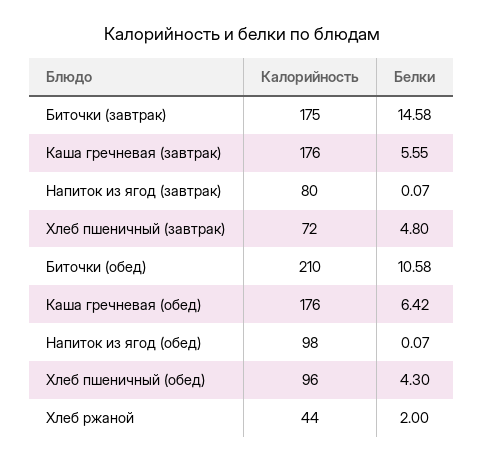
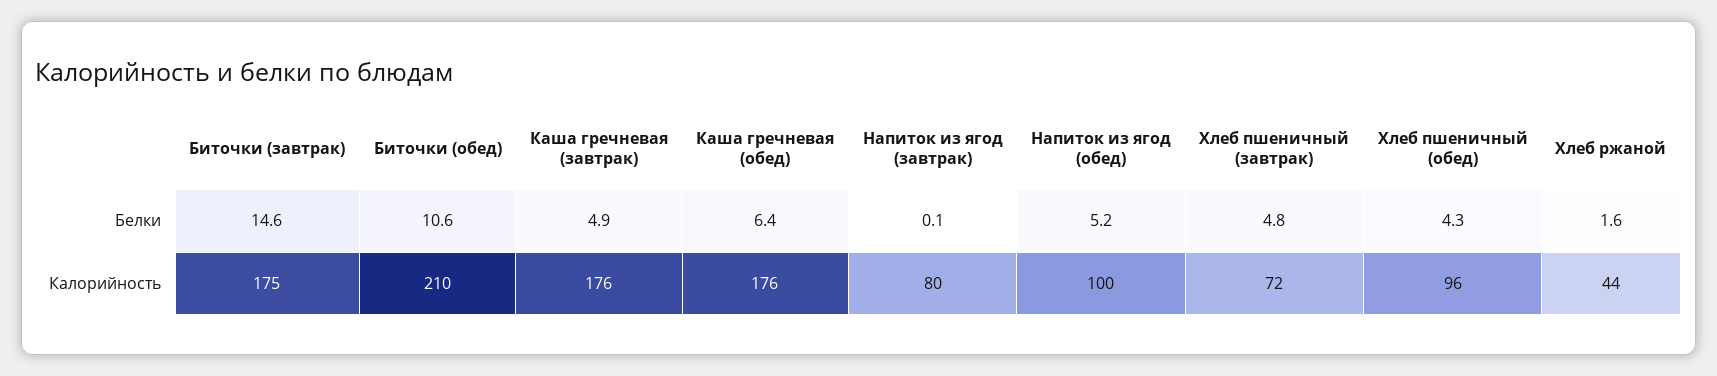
  {
    "Калорийность": {
      "Биточки (завтрак)": 175,
      "Каша гречневая (завтрак)": 176,
      "Напиток из ягод (завтрак)": 80,
      "Хлеб пшеничный (завтрак)": 72,
      "Биточки (обед)": 210,
      "Каша гречневая (обед)": 176,
-     "Напиток из ягод (обед)": 98,
+     "Напиток из ягод (обед)": 100,
      "Хлеб пшеничный (обед)": 96,
      "Хлеб ржаной": 44
    },
    "Белки": {
      "Биточки (завтрак)": 14.58,
-     "Каша гречневая (завтрак)": 5.55,
+     "Каша гречневая (завтрак)": 4.9,
      "Напиток из ягод (завтрак)": 0.07,
      "Хлеб пшеничный (завтрак)": 4.8,
      "Биточки (обед)": 10.58,
      "Каша гречневая (обед)": 6.42,
-     "Напиток из ягод (обед)": 0.07,
+     "Напиток из ягод (обед)": 5.2,
      "Хлеб пшеничный (обед)": 4.3,
-     "Хлеб ржаной": 2
+     "Хлеб ржаной": 1.6
    }
  }

